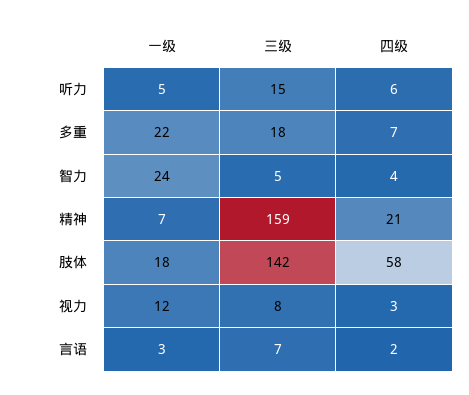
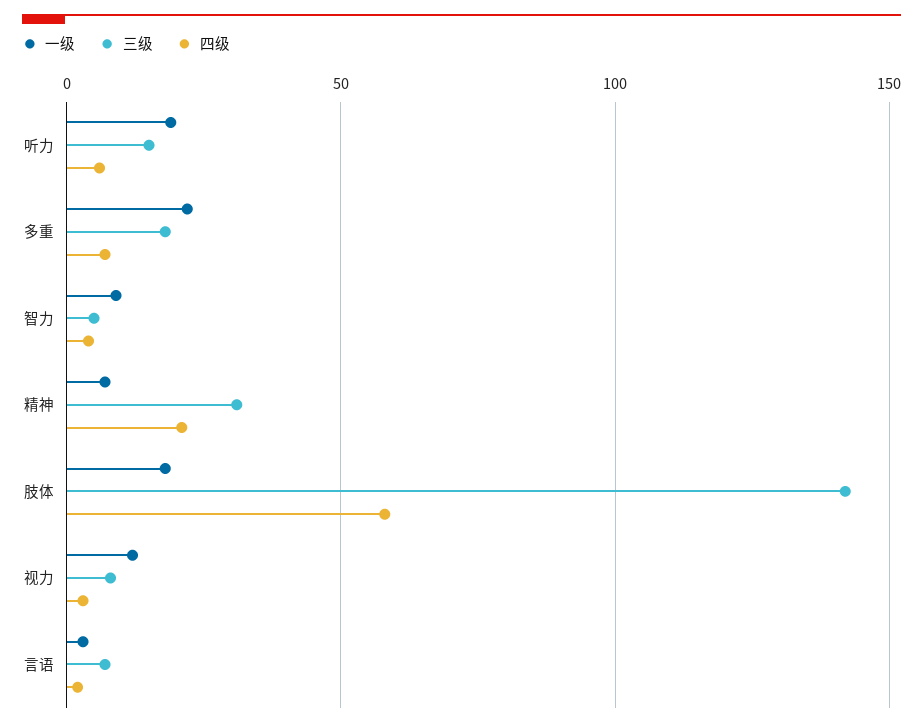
  {
    "一级": {
-     "听力": 5,
+     "听力": 20,
      "多重": 22,
-     "智力": 24,
+     "智力": 10,
      "精神": 7,
      "肢体": 18,
      "视力": 12,
      "言语": 3
    },
    "三级": {
      "听力": 15,
      "多重": 18,
      "智力": 5,
-     "精神": 159,
+     "精神": 30,
      "肢体": 142,
      "视力": 8,
      "言语": 7
    },
    "四级": {
      "听力": 6,
      "多重": 7,
      "智力": 4,
      "精神": 21,
      "肢体": 58,
      "视力": 3,
      "言语": 2
    }
  }

